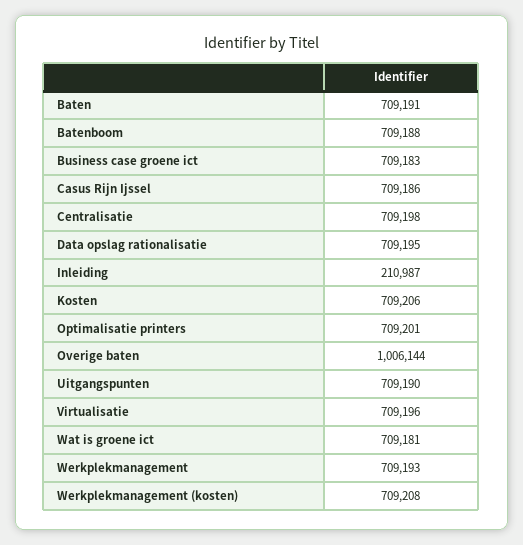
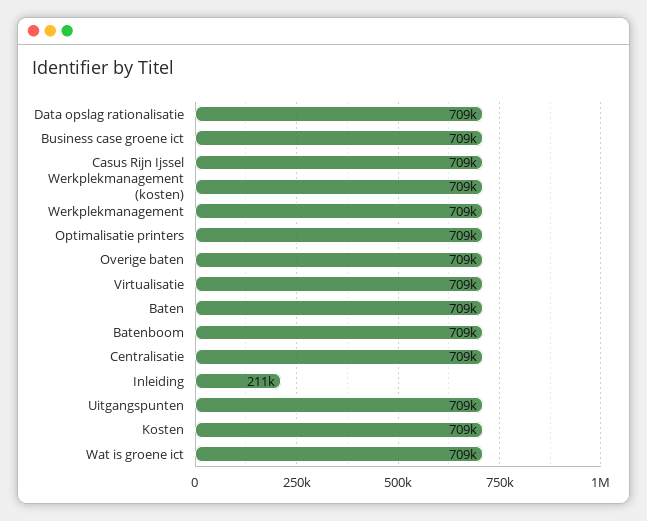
  {
    "Baten": 709191,
    "Batenboom": 709188,
    "Business case groene ict": 709183,
    "Casus Rijn Ijssel": 709186,
    "Centralisatie": 709198,
    "Data opslag rationalisatie": 709195,
    "Inleiding": 210987,
    "Kosten": 709206,
    "Optimalisatie printers": 709201,
-   "Overige baten": 1006144,
+   "Overige baten": 709000,
    "Uitgangspunten": 709190,
    "Virtualisatie": 709196,
    "Wat is groene ict": 709181,
    "Werkplekmanagement": 709193,
    "Werkplekmanagement (kosten)": 709208
  }

